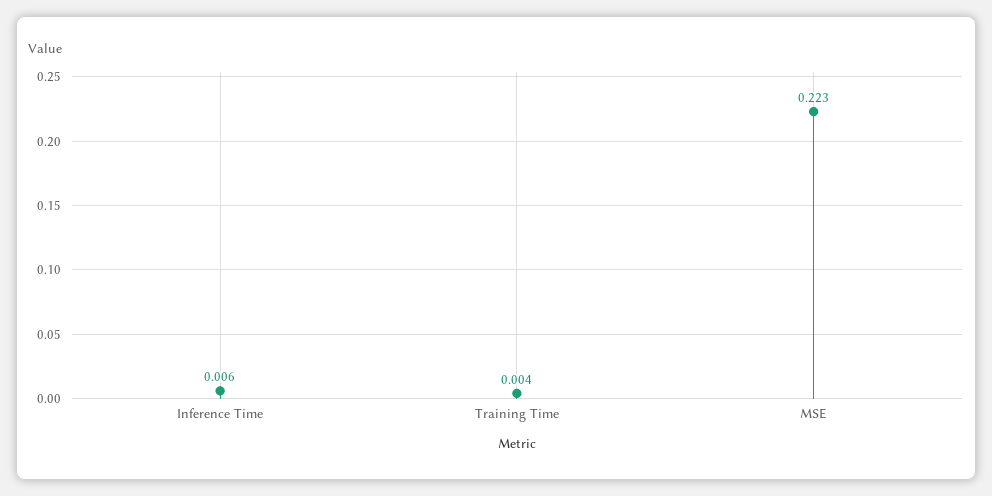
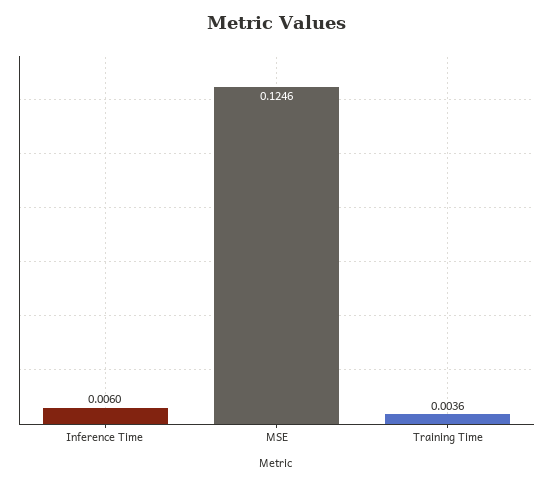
  {
    "Inference Time": 0.006,
    "Training Time": 0.0036,
-   "MSE": 0.223
+   "MSE": 0.1246
  }

